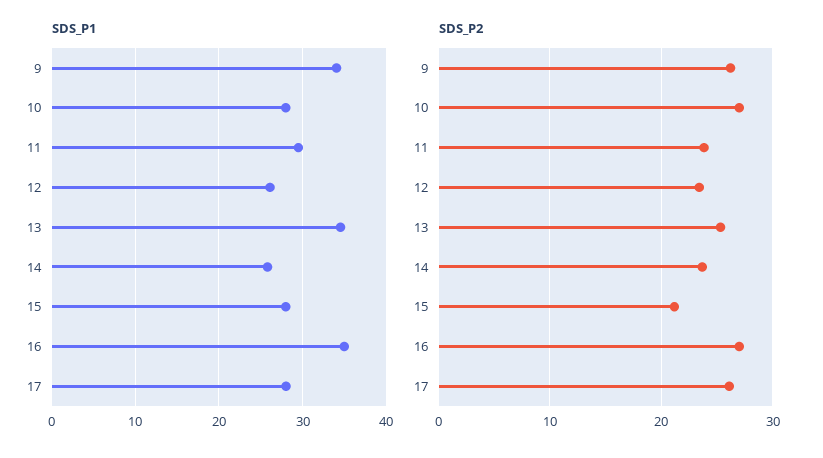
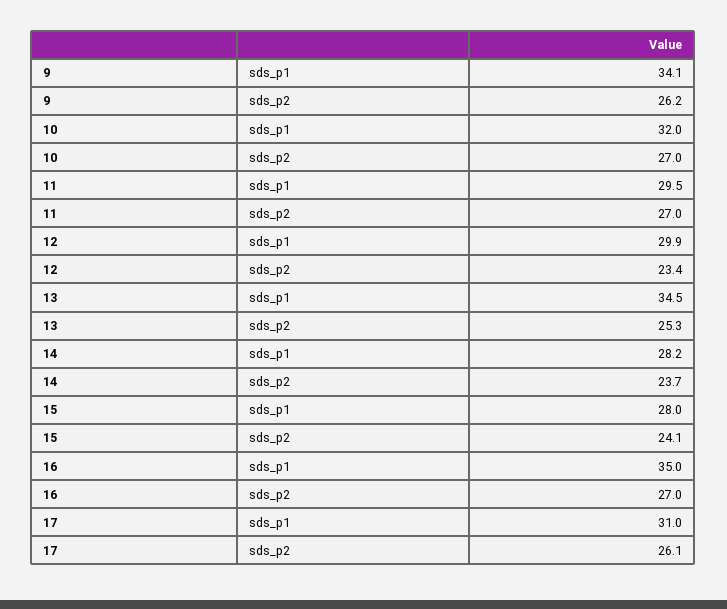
  {
    "SDS_P1": {
      "9": 34.1,
-     "10": 28,
+     "10": 32,
      "11": 29.5,
-     "12": 26,
+     "12": 29.9,
      "13": 34.5,
-     "14": 26,
+     "14": 28.2,
      "15": 28,
      "16": 35,
-     "17": 28
+     "17": 31
    },
    "SDS_P2": {
      "9": 26.2,
      "10": 27,
-     "11": 24,
+     "11": 27,
      "12": 23.4,
      "13": 25.3,
      "14": 23.7,
-     "15": 21,
+     "15": 24.1,
      "16": 27,
      "17": 26.1
    }
  }

